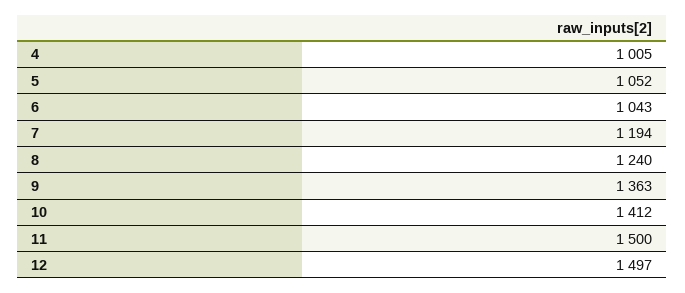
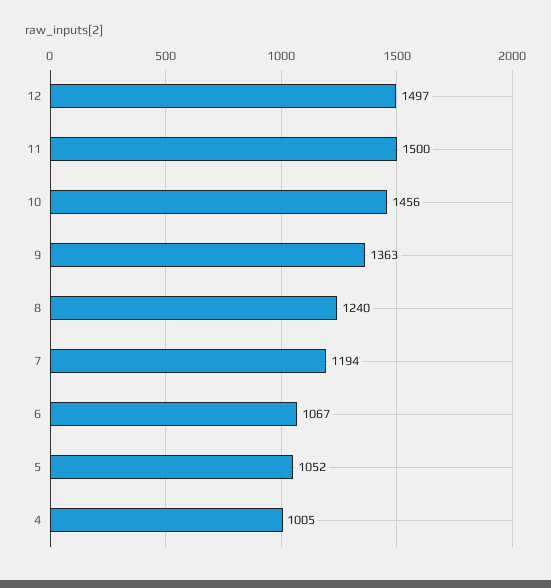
  {
    "4": 1005,
    "5": 1052,
-   "6": 1043,
+   "6": 1067,
    "7": 1194,
    "8": 1240,
    "9": 1363,
-   "10": 1412,
+   "10": 1456,
    "11": 1500,
    "12": 1497
  }

